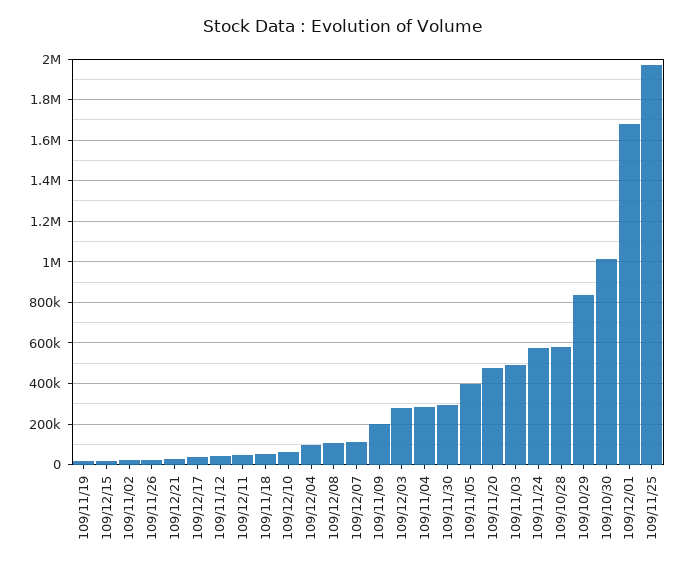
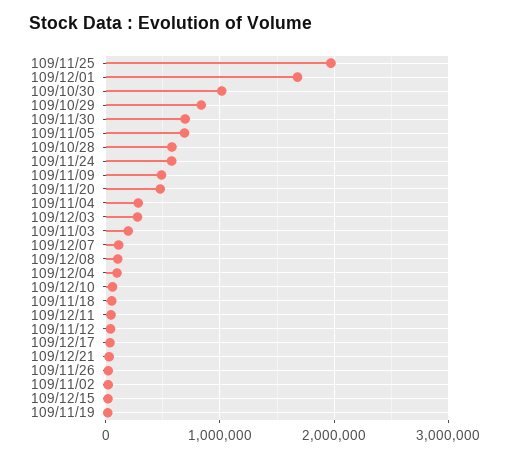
  {
    "109/11/19": 0,
    "109/12/15": 0,
    "109/11/02": 0,
    "109/11/26": 0,
    "109/12/21": 50000,
    "109/12/17": 50000,
    "109/11/12": 50000,
    "109/12/11": 50000,
    "109/11/18": 50000,
    "109/12/10": 50000,
    "109/12/04": 100000,
    "109/12/08": 100000,
    "109/12/07": 100000,
-   "109/11/09": 200000,
+   "109/11/09": 500000,
    "109/12/03": 300000,
    "109/11/04": 300000,
-   "109/11/30": 300000,
+   "109/11/30": 700000,
-   "109/11/05": 400000,
+   "109/11/05": 700000,
    "109/11/20": 500000,
-   "109/11/03": 500000,
+   "109/11/03": 200000,
    "109/11/24": 600000,
    "109/10/28": 600000,
    "109/10/29": 850000,
    "109/10/30": 1000000,
    "109/12/01": 1700000,
    "109/11/25": 1950000
  }

